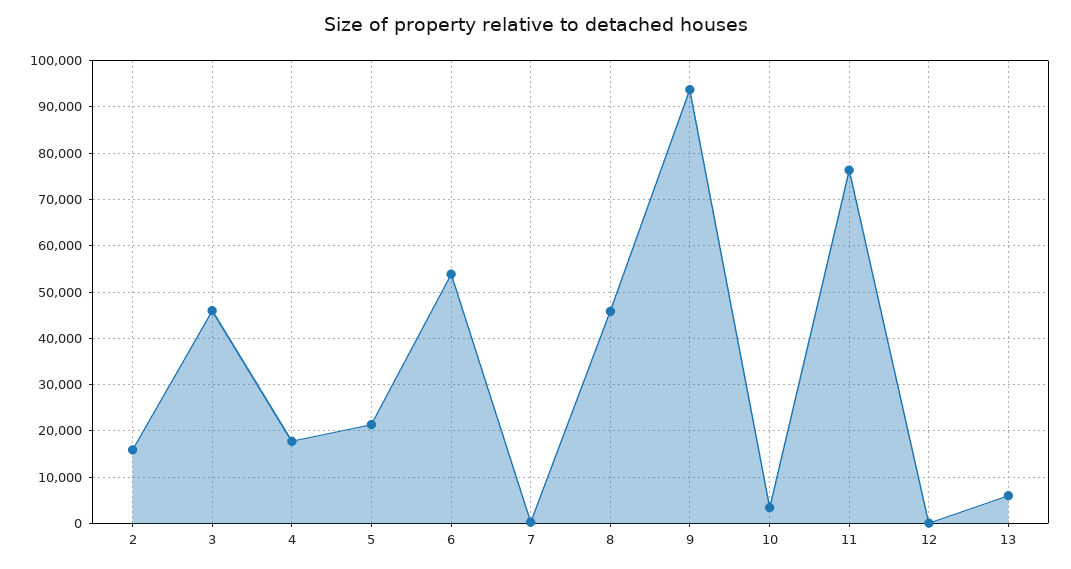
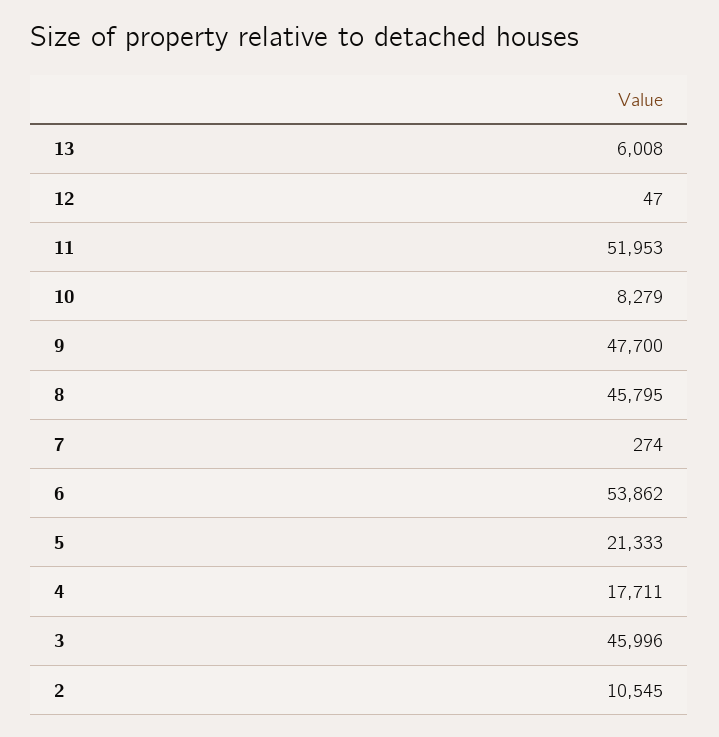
  {
-   "2": 16000,
+   "2": 10545,
    "3": 45996,
    "4": 17711,
    "5": 21333,
    "6": 53862,
    "7": 274,
    "8": 45795,
-   "9": 94000,
+   "9": 47700,
-   "10": 4000,
+   "10": 8279,
-   "11": 76000,
+   "11": 51953,
    "12": 47,
    "13": 6008
  }

